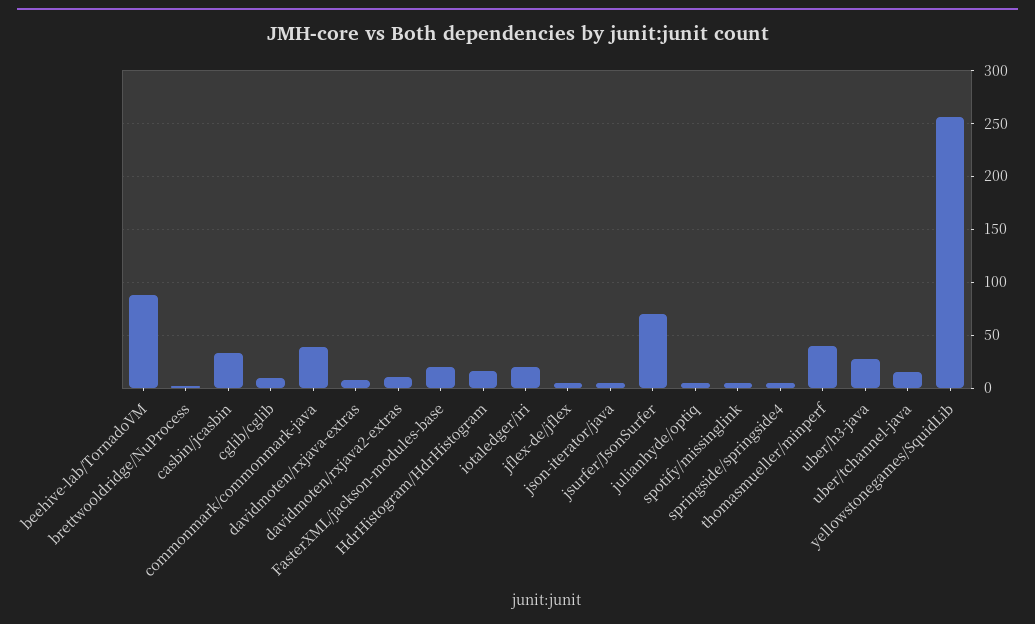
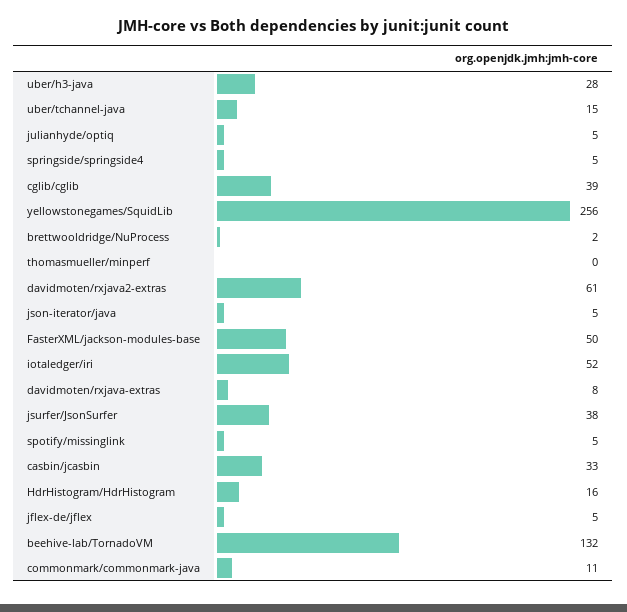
  {
-   "beehive-lab/TornadoVM": 90,
+   "beehive-lab/TornadoVM": 132,
    "brettwooldridge/NuProcess": 2,
    "casbin/jcasbin": 33,
-   "cglib/cglib": 10,
+   "cglib/cglib": 39,
-   "commonmark/commonmark-java": 40,
+   "commonmark/commonmark-java": 11,
    "davidmoten/rxjava-extras": 8,
-   "davidmoten/rxjava2-extras": 10,
+   "davidmoten/rxjava2-extras": 61,
-   "FasterXML/jackson-modules-base": 20,
+   "FasterXML/jackson-modules-base": 50,
    "HdrHistogram/HdrHistogram": 16,
-   "iotaledger/iri": 20,
+   "iotaledger/iri": 52,
    "jflex-de/jflex": 5,
    "json-iterator/java": 5,
-   "jsurfer/JsonSurfer": 70,
+   "jsurfer/JsonSurfer": 38,
    "julianhyde/optiq": 5,
    "spotify/missinglink": 5,
    "springside/springside4": 5,
-   "thomasmueller/minperf": 40,
+   "thomasmueller/minperf": 0,
    "uber/h3-java": 28,
    "uber/tchannel-java": 15,
    "yellowstonegames/SquidLib": 256
  }

